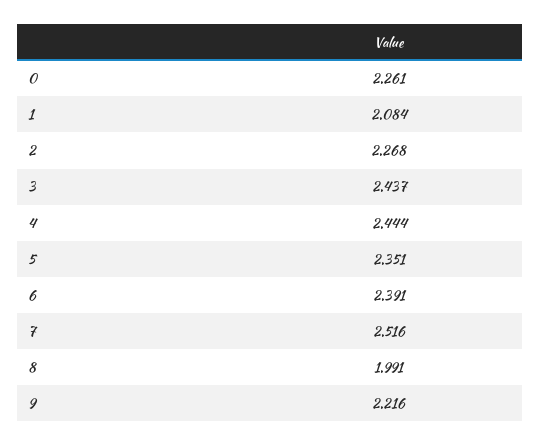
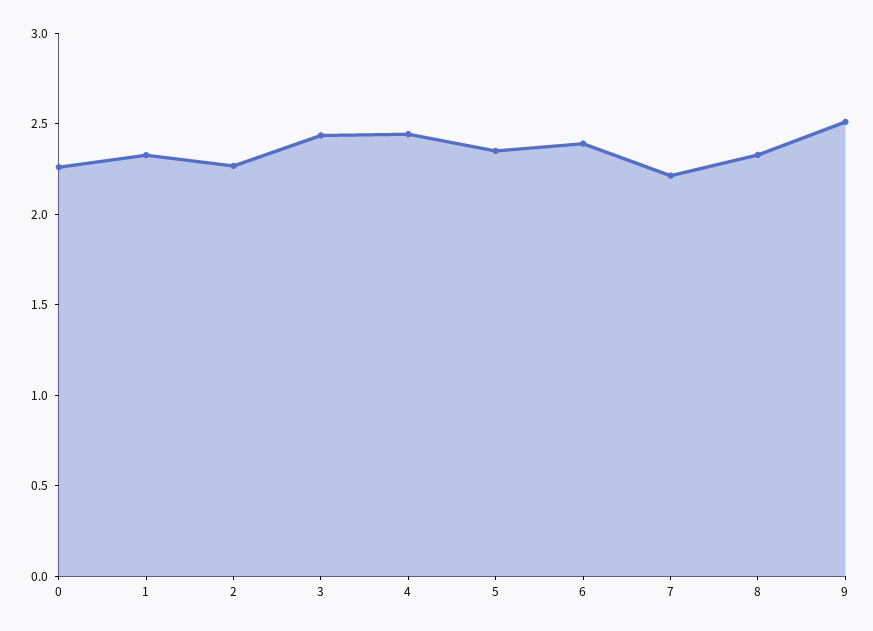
  {
    "0": 2.261,
-   "1": 2.084,
+   "1": 2.3,
    "2": 2.268,
    "3": 2.437,
    "4": 2.444,
    "5": 2.351,
    "6": 2.391,
-   "7": 2.516,
+   "7": 2.2,
-   "8": 1.991,
+   "8": 2.3,
-   "9": 2.216
+   "9": 2.5
  }

